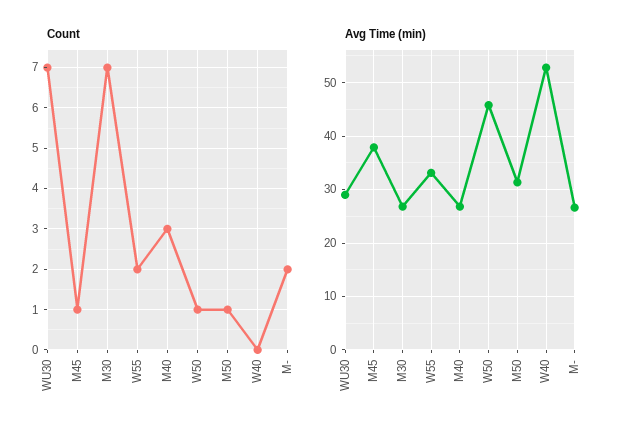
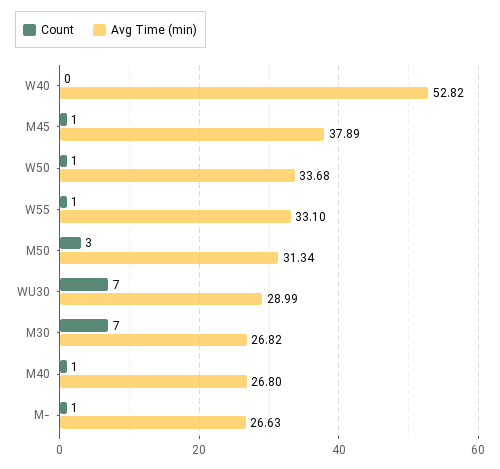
  {
    "Count": {
      "WU30": 7,
      "M45": 1,
      "M30": 7,
-     "W55": 2,
+     "W55": 1,
-     "M40": 3,
+     "M40": 1,
      "W50": 1,
-     "M50": 1,
+     "M50": 3,
      "W40": 0,
-     "M-": 2
+     "M-": 1
    },
    "Avg Time (min)": {
      "WU30": 28.99,
      "M45": 37.89,
      "M30": 26.82,
      "W55": 33.1,
      "M40": 26.8,
-     "W50": 46,
+     "W50": 33.68,
      "M50": 31.34,
      "W40": 52.82,
      "M-": 26.63
    }
  }

